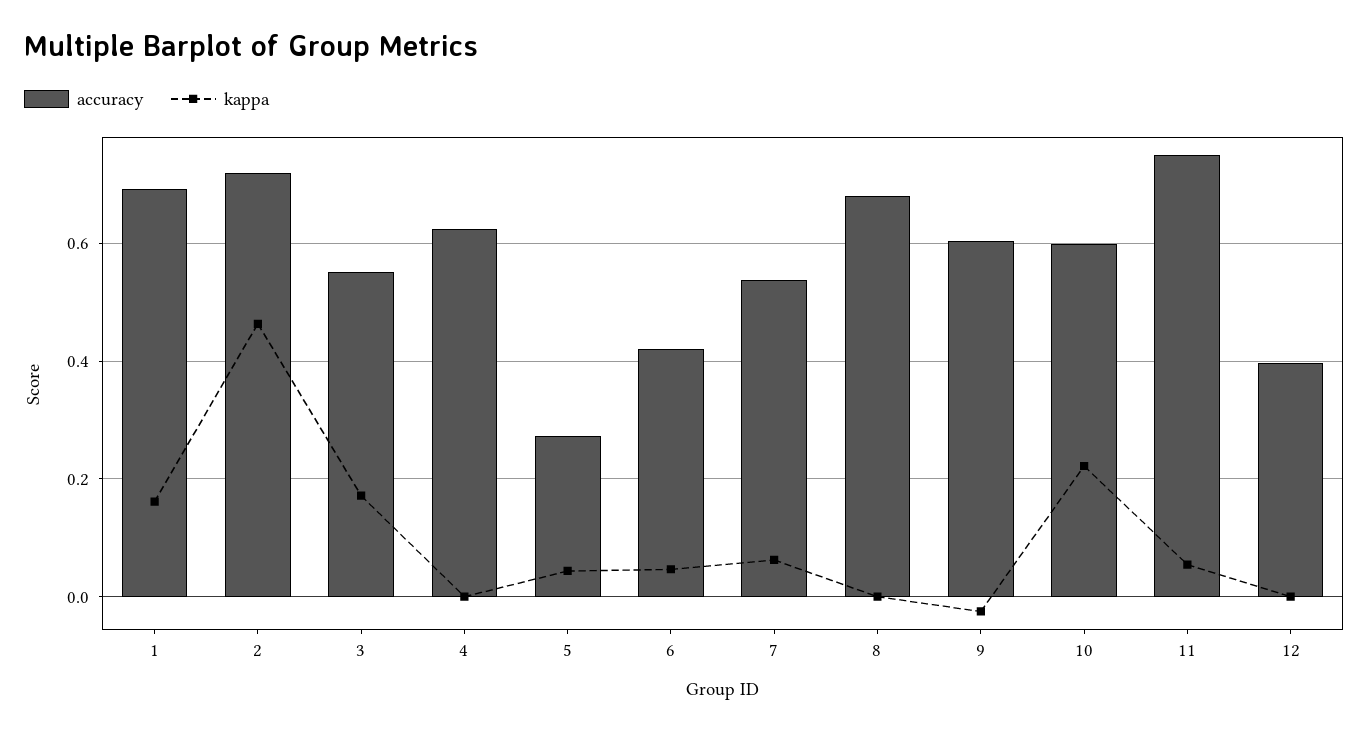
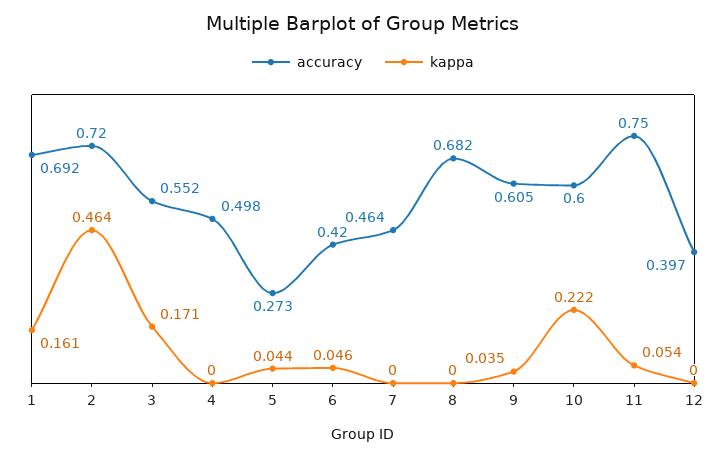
  {
    "accuracy": {
      "1": 0.692,
      "2": 0.72,
      "3": 0.552,
-     "4": 0.62,
+     "4": 0.498,
      "5": 0.273,
      "6": 0.42,
-     "7": 0.54,
+     "7": 0.464,
      "8": 0.682,
      "9": 0.605,
      "10": 0.6,
      "11": 0.75,
      "12": 0.397
    },
    "kappa": {
      "1": 0.161,
      "2": 0.464,
      "3": 0.171,
      "4": 0,
      "5": 0.044,
      "6": 0.046,
-     "7": 0.06,
+     "7": 0,
      "8": 0,
-     "9": -0.02,
+     "9": 0.035,
      "10": 0.222,
      "11": 0.054,
      "12": 0
    }
  }

